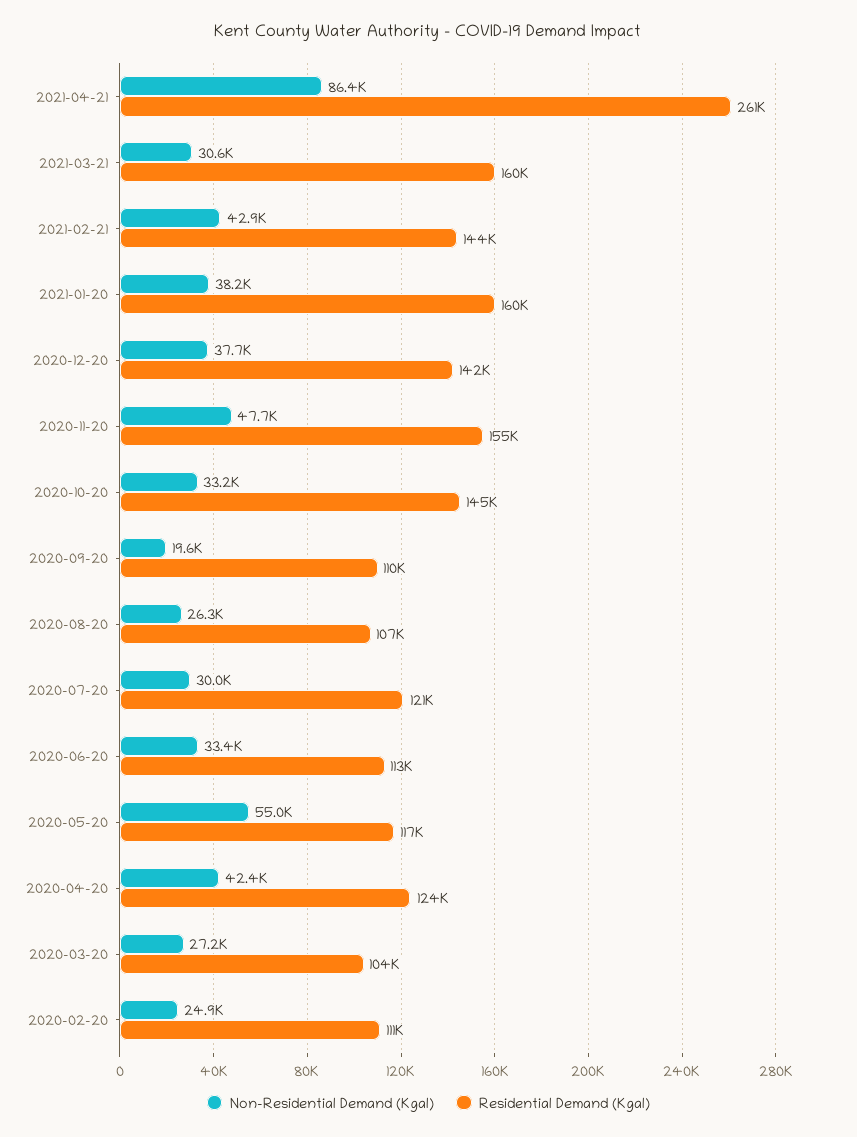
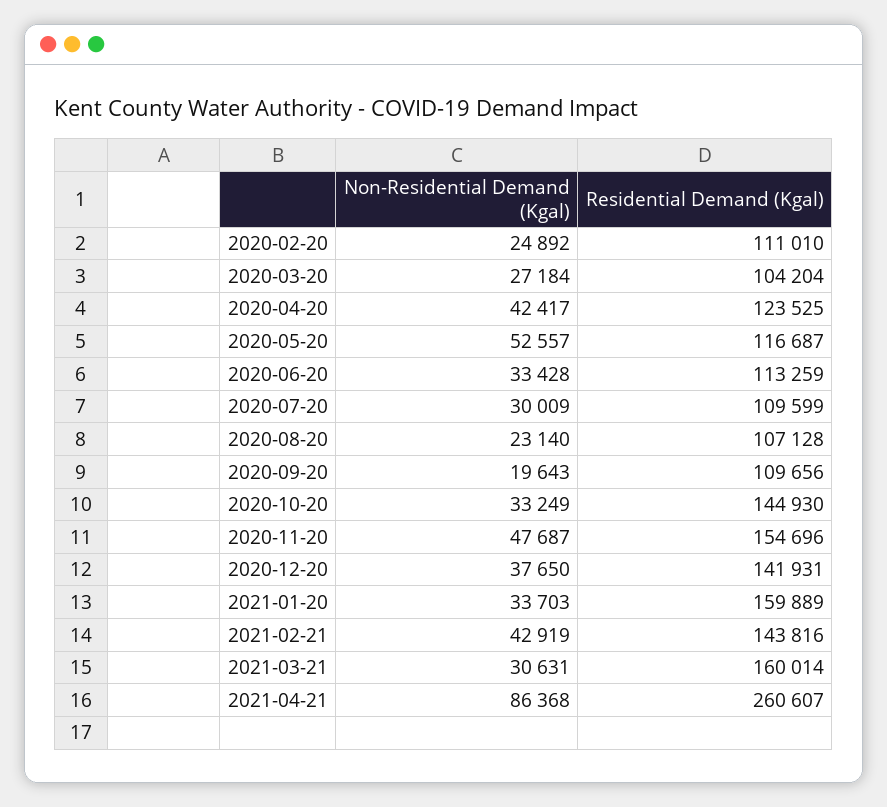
  {
    "Non-Residential Demand (Kgal)": {
      "2021-04-21": 86368,
      "2021-03-21": 30631,
      "2021-02-21": 42919,
-     "2021-01-20": 38200,
+     "2021-01-20": 33703,
      "2020-12-20": 37650,
      "2020-11-20": 47687,
      "2020-10-20": 33249,
      "2020-09-20": 19643,
-     "2020-08-20": 26300,
+     "2020-08-20": 23140,
      "2020-07-20": 30009,
      "2020-06-20": 33428,
-     "2020-05-20": 55000,
+     "2020-05-20": 52557,
      "2020-04-20": 42417,
      "2020-03-20": 27184,
      "2020-02-20": 24892
    },
    "Residential Demand (Kgal)": {
      "2021-04-21": 260607,
      "2021-03-21": 160014,
      "2021-02-21": 143816,
      "2021-01-20": 159889,
      "2020-12-20": 141931,
      "2020-11-20": 154696,
      "2020-10-20": 144930,
      "2020-09-20": 109656,
      "2020-08-20": 107128,
-     "2020-07-20": 121000,
+     "2020-07-20": 109599,
      "2020-06-20": 113259,
      "2020-05-20": 116687,
      "2020-04-20": 123525,
      "2020-03-20": 104204,
      "2020-02-20": 111010
    }
  }

